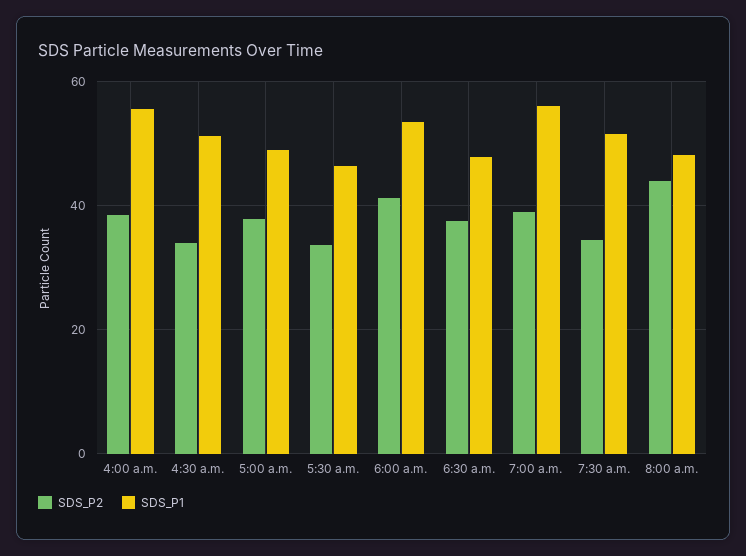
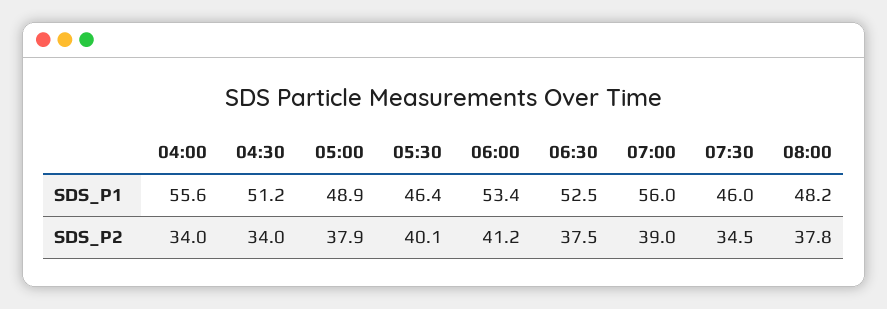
  {
    "SDS_P2": {
-     "4:00 a.m.": 38,
+     "4:00 a.m.": 34,
      "4:30 a.m.": 34,
      "5:00 a.m.": 37.9,
-     "5:30 a.m.": 34,
+     "5:30 a.m.": 40.1,
      "6:00 a.m.": 41.2,
      "6:30 a.m.": 37.5,
      "7:00 a.m.": 39,
      "7:30 a.m.": 34.5,
-     "8:00 a.m.": 44
+     "8:00 a.m.": 37.8
    },
    "SDS_P1": {
      "4:00 a.m.": 55.6,
      "4:30 a.m.": 51.2,
      "5:00 a.m.": 48.9,
      "5:30 a.m.": 46.4,
      "6:00 a.m.": 53.4,
-     "6:30 a.m.": 48,
+     "6:30 a.m.": 52.5,
      "7:00 a.m.": 56,
-     "7:30 a.m.": 52,
+     "7:30 a.m.": 46,
      "8:00 a.m.": 48.2
    }
  }

